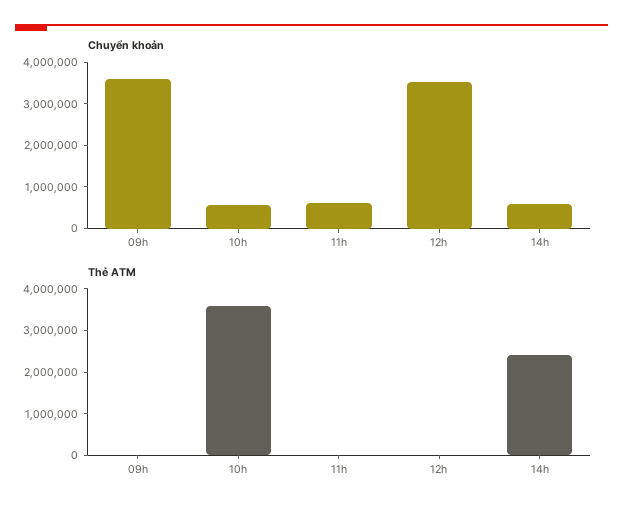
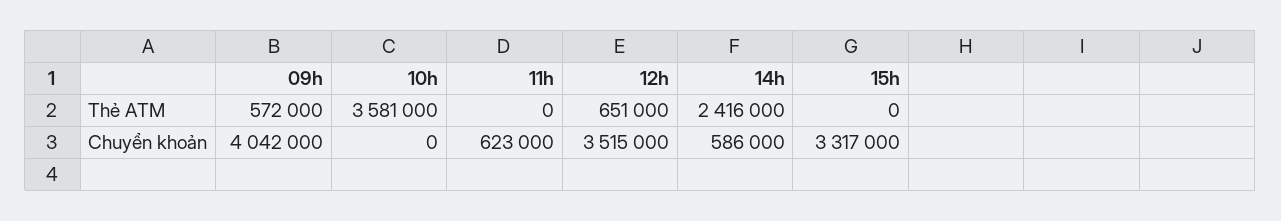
  {
    "Chuyển khoản": {
-     "09h": 3600000,
+     "09h": 4042000,
-     "10h": 600000,
+     "10h": 0,
      "11h": 623000,
      "12h": 3515000,
-     "14h": 586000
+     "14h": 586000,
+     "15h": 3317000
    },
    "Thẻ ATM": {
-     "09h": 0,
+     "09h": 572000,
      "10h": 3581000,
      "11h": 0,
-     "12h": 0,
+     "12h": 651000,
-     "14h": 2416000
+     "14h": 2416000,
+     "15h": 0
    }
  }

